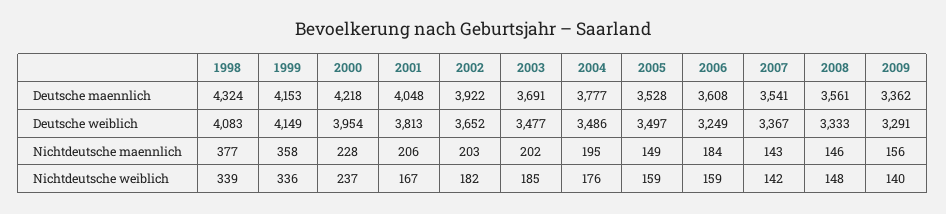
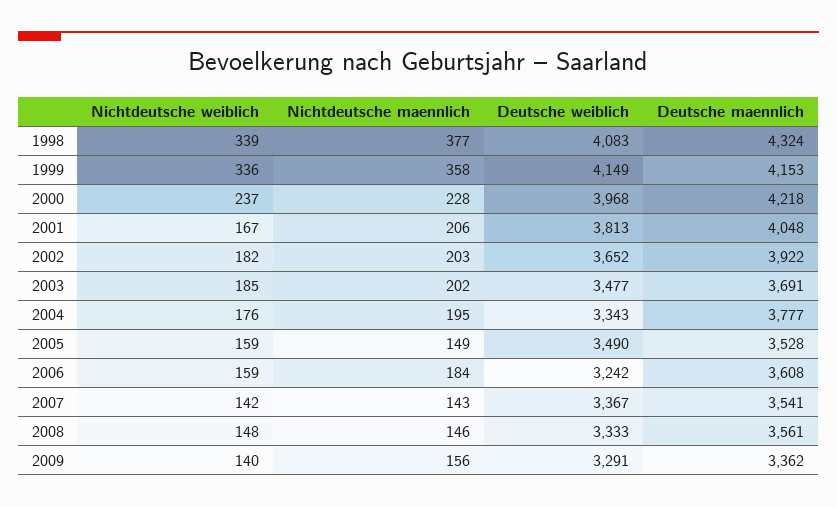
  {
    "1998": {
      "Deutsche maennlich": 4324,
      "Deutsche weiblich": 4083,
      "Nichtdeutsche maennlich": 377,
      "Nichtdeutsche weiblich": 339
    },
    "1999": {
      "Deutsche maennlich": 4153,
      "Deutsche weiblich": 4149,
      "Nichtdeutsche maennlich": 358,
      "Nichtdeutsche weiblich": 336
    },
    "2000": {
      "Deutsche maennlich": 4218,
-     "Deutsche weiblich": 3954,
+     "Deutsche weiblich": 3968,
      "Nichtdeutsche maennlich": 228,
      "Nichtdeutsche weiblich": 237
    },
    "2001": {
      "Deutsche maennlich": 4048,
      "Deutsche weiblich": 3813,
      "Nichtdeutsche maennlich": 206,
      "Nichtdeutsche weiblich": 167
    },
    "2002": {
      "Deutsche maennlich": 3922,
      "Deutsche weiblich": 3652,
      "Nichtdeutsche maennlich": 203,
      "Nichtdeutsche weiblich": 182
    },
    "2003": {
      "Deutsche maennlich": 3691,
      "Deutsche weiblich": 3477,
      "Nichtdeutsche maennlich": 202,
      "Nichtdeutsche weiblich": 185
    },
    "2004": {
      "Deutsche maennlich": 3777,
-     "Deutsche weiblich": 3486,
+     "Deutsche weiblich": 3343,
      "Nichtdeutsche maennlich": 195,
      "Nichtdeutsche weiblich": 176
    },
    "2005": {
      "Deutsche maennlich": 3528,
-     "Deutsche weiblich": 3497,
+     "Deutsche weiblich": 3490,
      "Nichtdeutsche maennlich": 149,
      "Nichtdeutsche weiblich": 159
    },
    "2006": {
      "Deutsche maennlich": 3608,
-     "Deutsche weiblich": 3249,
+     "Deutsche weiblich": 3242,
      "Nichtdeutsche maennlich": 184,
      "Nichtdeutsche weiblich": 159
    },
    "2007": {
      "Deutsche maennlich": 3541,
      "Deutsche weiblich": 3367,
      "Nichtdeutsche maennlich": 143,
      "Nichtdeutsche weiblich": 142
    },
    "2008": {
      "Deutsche maennlich": 3561,
      "Deutsche weiblich": 3333,
      "Nichtdeutsche maennlich": 146,
      "Nichtdeutsche weiblich": 148
    },
    "2009": {
      "Deutsche maennlich": 3362,
      "Deutsche weiblich": 3291,
      "Nichtdeutsche maennlich": 156,
      "Nichtdeutsche weiblich": 140
    }
  }

